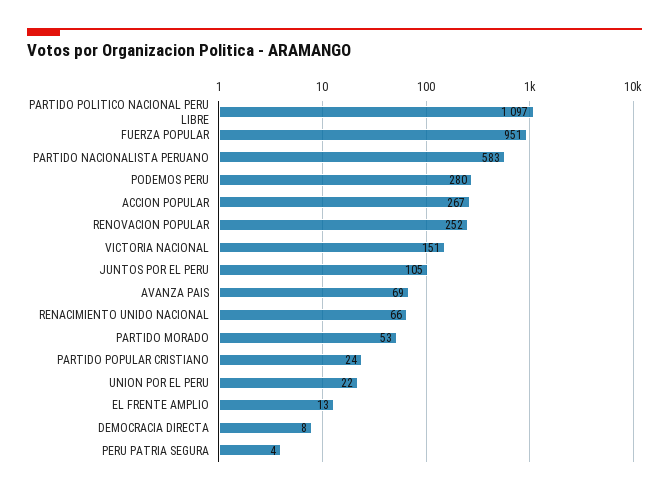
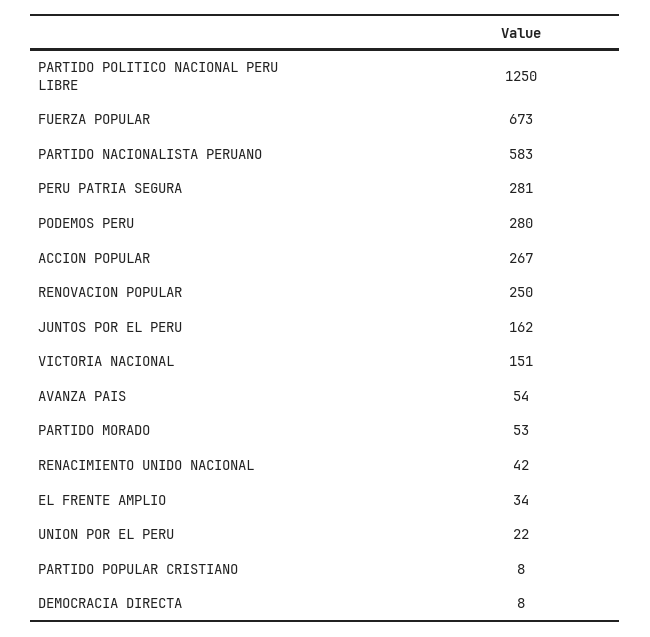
  {
-   "PARTIDO POLITICO NACIONAL PERU LIBRE": 1097,
+   "PARTIDO POLITICO NACIONAL PERU LIBRE": 1250,
-   "FUERZA POPULAR": 951,
+   "FUERZA POPULAR": 673,
    "PARTIDO NACIONALISTA PERUANO": 583,
    "PODEMOS PERU": 280,
    "ACCION POPULAR": 267,
-   "RENOVACION POPULAR": 252,
+   "RENOVACION POPULAR": 250,
    "VICTORIA NACIONAL": 151,
-   "JUNTOS POR EL PERU": 105,
+   "JUNTOS POR EL PERU": 162,
-   "AVANZA PAIS": 69,
+   "AVANZA PAIS": 54,
-   "RENACIMIENTO UNIDO NACIONAL": 66,
+   "RENACIMIENTO UNIDO NACIONAL": 42,
    "PARTIDO MORADO": 53,
-   "PARTIDO POPULAR CRISTIANO": 24,
+   "PARTIDO POPULAR CRISTIANO": 8,
    "UNION POR EL PERU": 22,
-   "EL FRENTE AMPLIO": 13,
+   "EL FRENTE AMPLIO": 34,
    "DEMOCRACIA DIRECTA": 8,
-   "PERU PATRIA SEGURA": 4
+   "PERU PATRIA SEGURA": 281
  }

